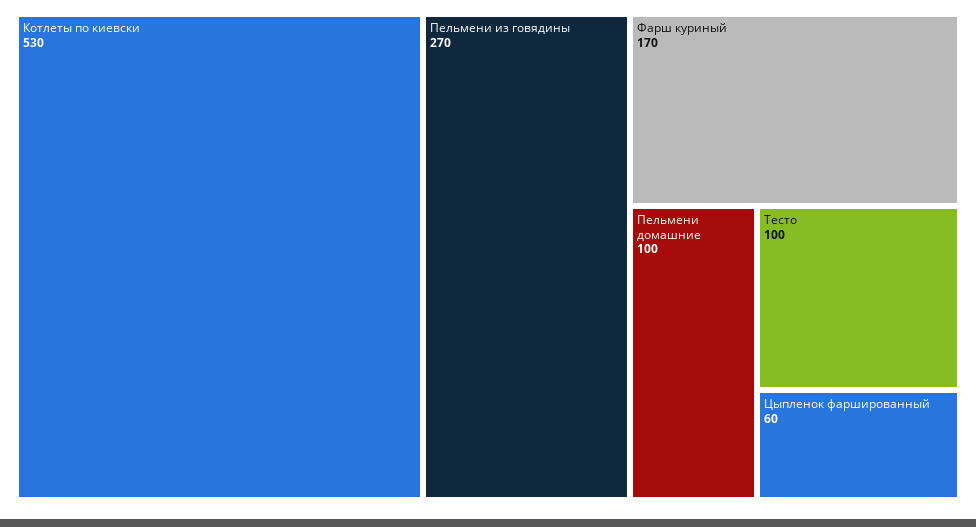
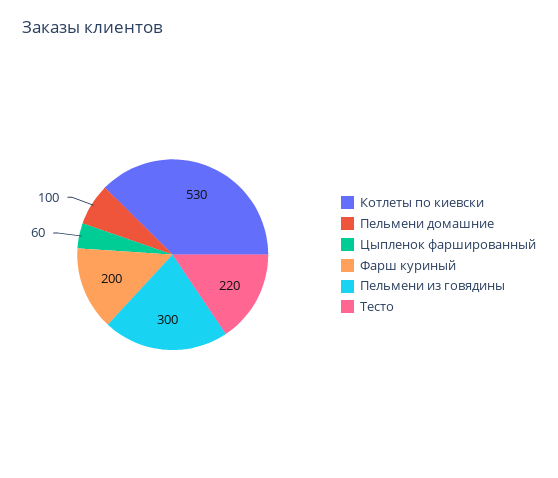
  {
    "Котлеты по киевски": 530,
-   "Пельмени из говядины": 270,
+   "Пельмени из говядины": 300,
-   "Фарш куриный": 170,
+   "Фарш куриный": 200,
    "Пельмени домашние": 100,
-   "Тесто": 100,
+   "Тесто": 220,
    "Цыпленок фаршированный": 60
  }

